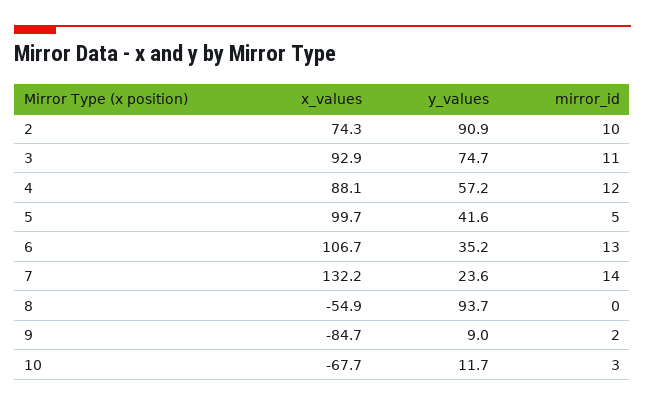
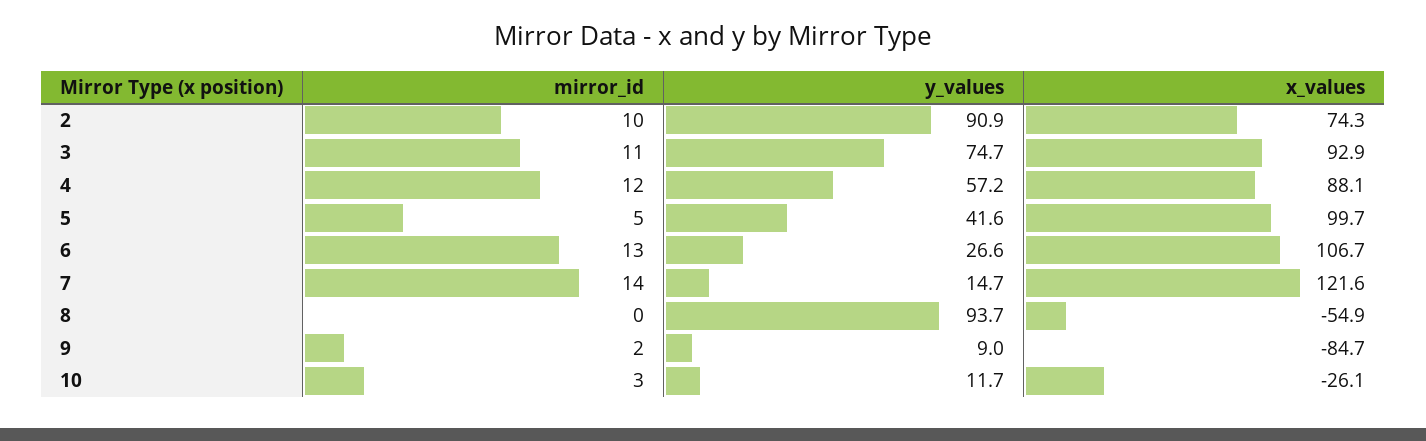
  {
    "x_values": {
      "2": 74.3,
      "3": 92.9,
      "4": 88.1,
      "5": 99.7,
      "6": 106.7,
-     "7": 132.2,
+     "7": 121.6,
      "8": -54.9,
      "9": -84.7,
-     "10": -67.7
+     "10": -26.1
    },
    "y_values": {
      "2": 90.9,
      "3": 74.7,
      "4": 57.2,
      "5": 41.6,
-     "6": 35.2,
+     "6": 26.6,
-     "7": 23.6,
+     "7": 14.7,
      "8": 93.7,
      "9": 9,
      "10": 11.7
    },
    "mirror_id": {
      "2": 10,
      "3": 11,
      "4": 12,
      "5": 5,
      "6": 13,
      "7": 14,
      "8": 0,
      "9": 2,
      "10": 3
    }
  }

